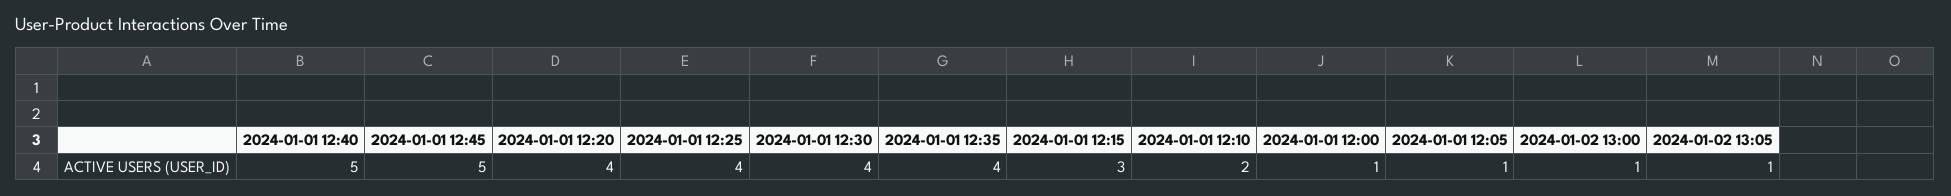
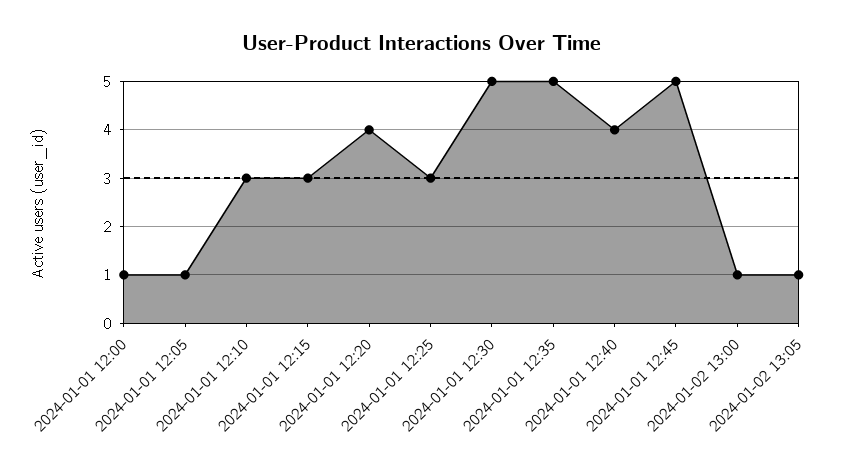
  {
-   "2024-01-01 12:40": 5,
+   "2024-01-01 12:40": 4,
    "2024-01-01 12:45": 5,
    "2024-01-01 12:20": 4,
-   "2024-01-01 12:25": 4,
+   "2024-01-01 12:25": 3,
-   "2024-01-01 12:30": 4,
+   "2024-01-01 12:30": 5,
-   "2024-01-01 12:35": 4,
+   "2024-01-01 12:35": 5,
    "2024-01-01 12:15": 3,
-   "2024-01-01 12:10": 2,
+   "2024-01-01 12:10": 3,
    "2024-01-01 12:00": 1,
    "2024-01-01 12:05": 1,
    "2024-01-02 13:00": 1,
    "2024-01-02 13:05": 1
  }

